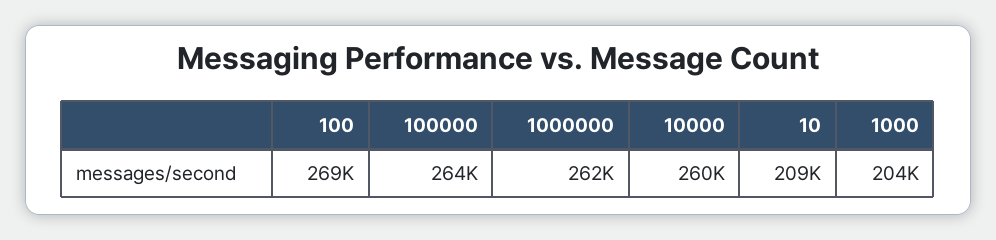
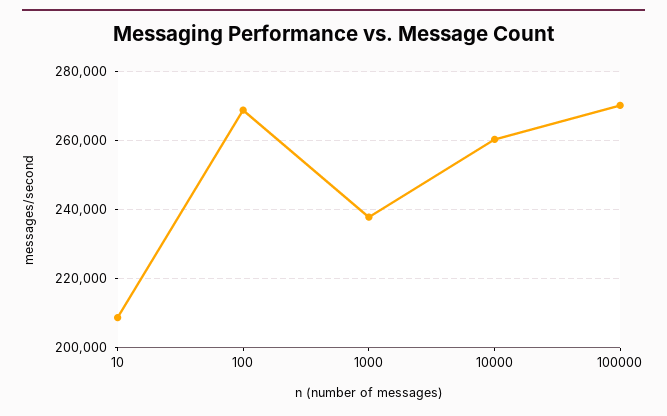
  {
    "100": 269000,
-   "100000": 264000,
+   "100000": 270000,
-   "1000000": 262000,
    "10000": 260000,
    "10": 209000,
-   "1000": 204000
+   "1000": 238000
  }

